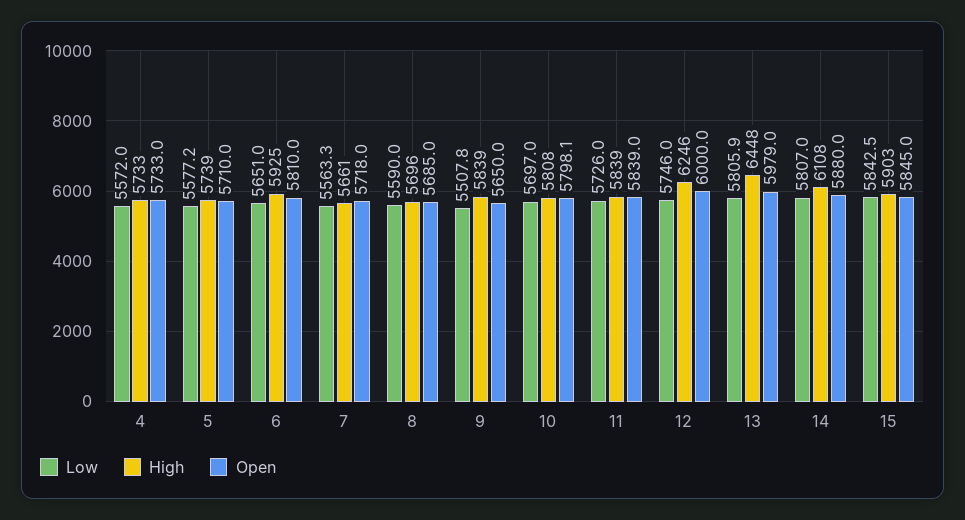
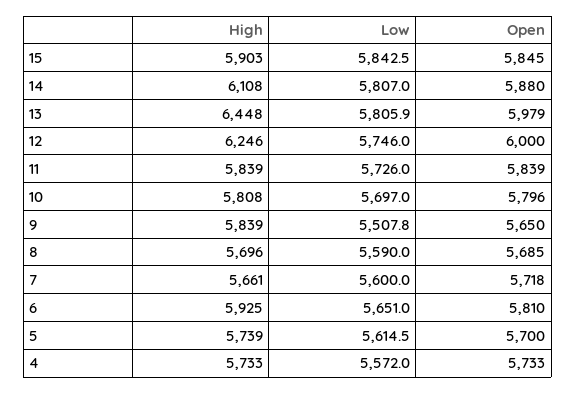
  {
    "Low": {
      "4": 5572,
-     "5": 5577.2,
+     "5": 5614.5,
      "6": 5651,
-     "7": 5563.3,
+     "7": 5600,
      "8": 5590,
      "9": 5507.8,
      "10": 5697,
      "11": 5726,
      "12": 5746,
      "13": 5805.9,
      "14": 5807,
      "15": 5842.5
    },
    "High": {
      "4": 5733,
      "5": 5739,
      "6": 5925,
      "7": 5661,
      "8": 5696,
      "9": 5839,
      "10": 5808,
      "11": 5839,
      "12": 6246,
      "13": 6448,
      "14": 6108,
      "15": 5903
    },
    "Open": {
      "4": 5733,
-     "5": 5710,
+     "5": 5700,
      "6": 5810,
      "7": 5718,
      "8": 5685,
      "9": 5650,
-     "10": 5798.1,
+     "10": 5796,
      "11": 5839,
      "12": 6000,
      "13": 5979,
      "14": 5880,
      "15": 5845
    }
  }

